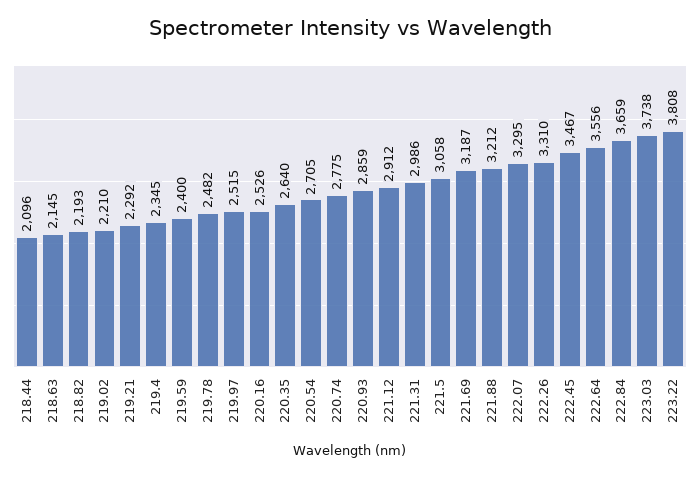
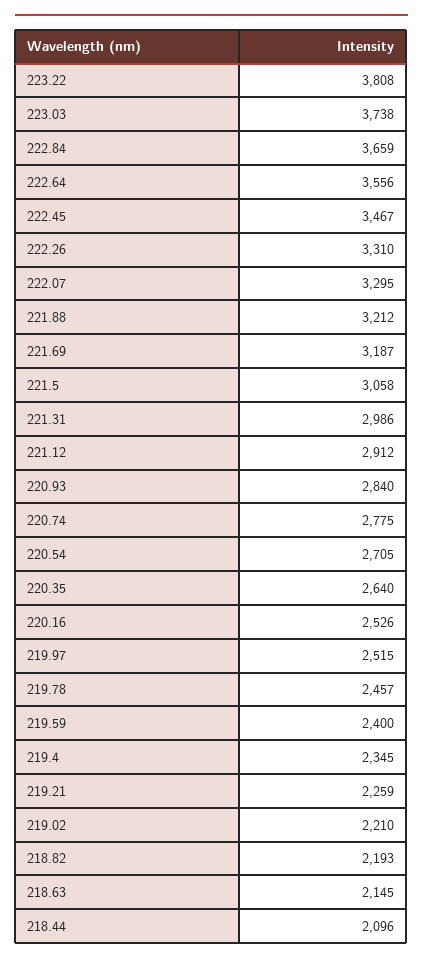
  {
    "218.44": 2096,
    "218.63": 2145,
    "218.82": 2193,
    "219.02": 2210,
-   "219.21": 2292,
+   "219.21": 2259,
    "219.4": 2345,
    "219.59": 2400,
-   "219.78": 2482,
+   "219.78": 2457,
    "219.97": 2515,
    "220.16": 2526,
    "220.35": 2640,
    "220.54": 2705,
    "220.74": 2775,
-   "220.93": 2859,
+   "220.93": 2840,
    "221.12": 2912,
    "221.31": 2986,
    "221.5": 3058,
    "221.69": 3187,
    "221.88": 3212,
    "222.07": 3295,
    "222.26": 3310,
    "222.45": 3467,
    "222.64": 3556,
    "222.84": 3659,
    "223.03": 3738,
    "223.22": 3808
  }

